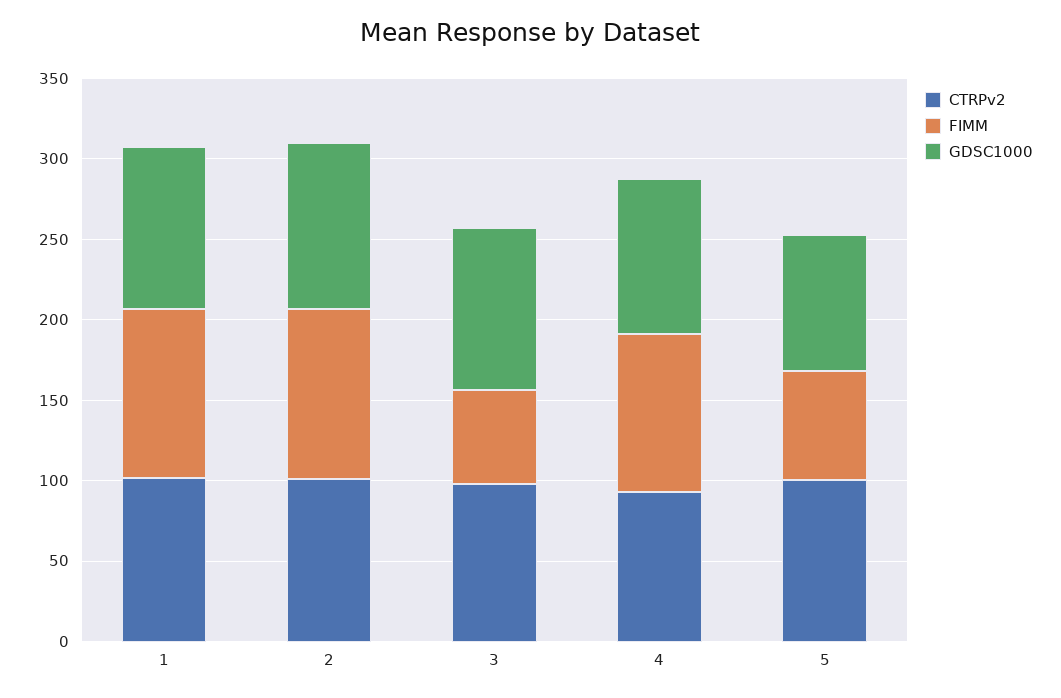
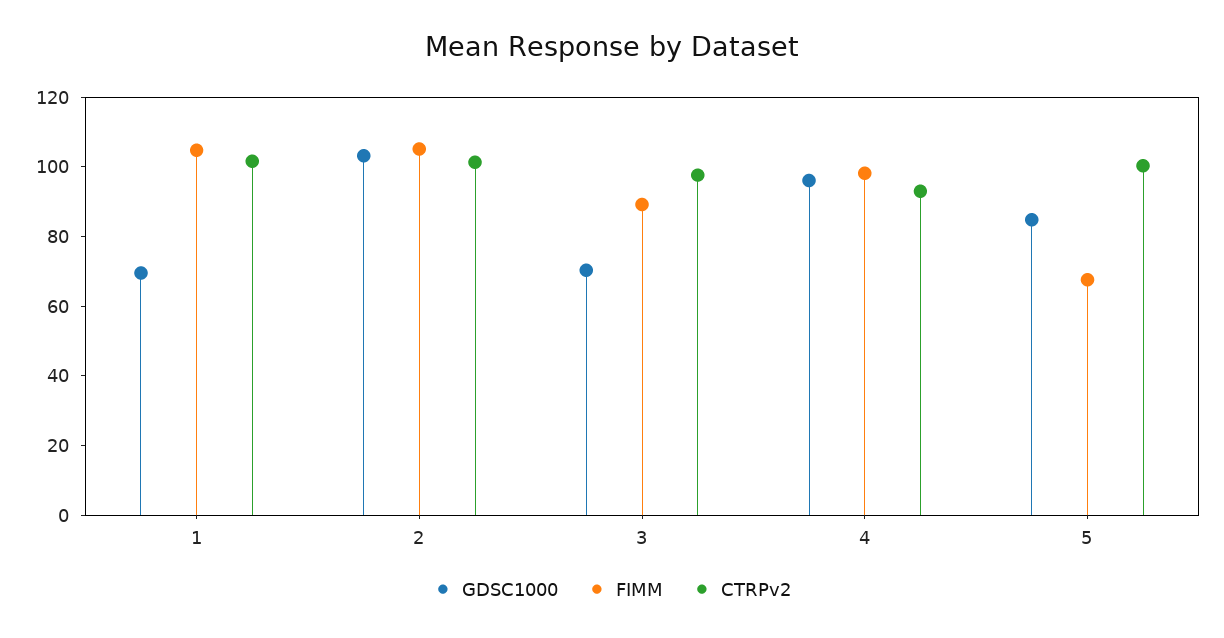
  {
    "CTRPv2": {
      "1": 100,
      "2": 100,
      "3": 100,
      "4": 95,
      "5": 100
    },
    "FIMM": {
      "1": 105,
      "2": 105,
-     "3": 60,
+     "3": 90,
      "4": 100,
      "5": 70
    },
    "GDSC1000": {
-     "1": 100,
+     "1": 70,
      "2": 105,
-     "3": 100,
+     "3": 70,
      "4": 95,
      "5": 85
    }
  }

